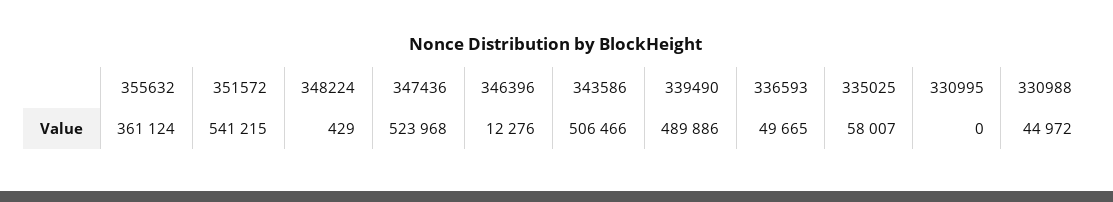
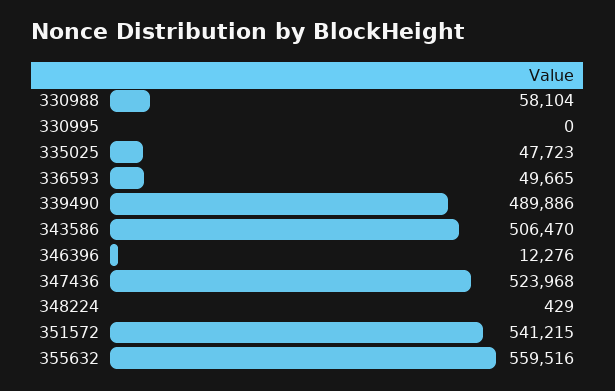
  {
-   "355632": 361124,
+   "355632": 559516,
    "351572": 541215,
    "348224": 429,
    "347436": 523968,
    "346396": 12276,
-   "343586": 506466,
+   "343586": 506470,
    "339490": 489886,
    "336593": 49665,
-   "335025": 58007,
+   "335025": 47723,
    "330995": 0,
-   "330988": 44972
+   "330988": 58104
  }

